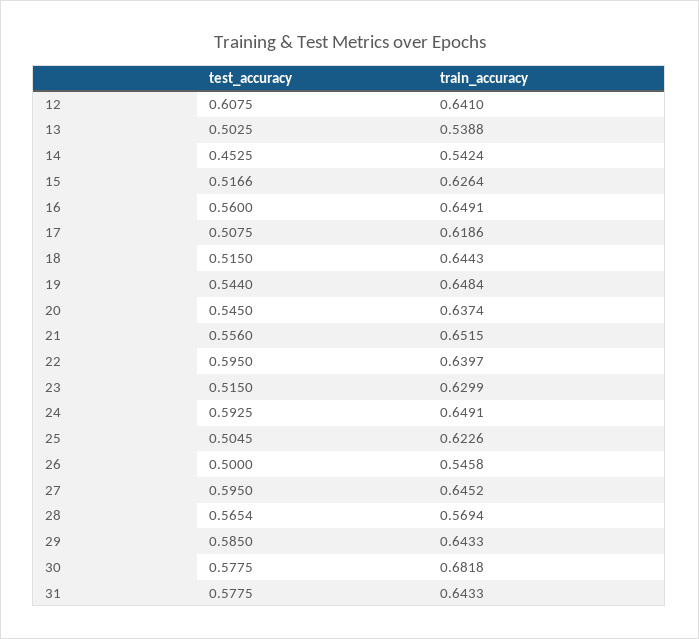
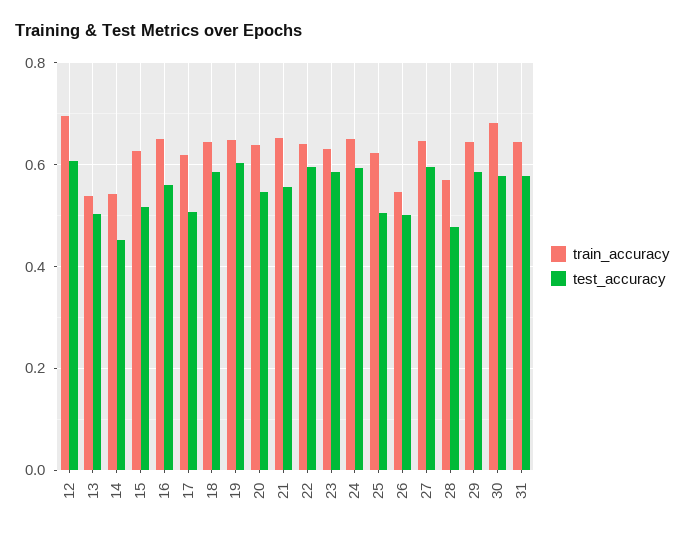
  {
    "test_accuracy": {
      "12": 0.6075,
      "13": 0.5025,
      "14": 0.4525,
      "15": 0.5166,
      "16": 0.56,
      "17": 0.5075,
-     "18": 0.515,
+     "18": 0.58,
-     "19": 0.544,
+     "19": 0.6,
      "20": 0.545,
      "21": 0.556,
      "22": 0.595,
-     "23": 0.515,
+     "23": 0.58,
      "24": 0.5925,
      "25": 0.5045,
      "26": 0.5,
      "27": 0.595,
-     "28": 0.5654,
+     "28": 0.48,
      "29": 0.585,
      "30": 0.5775,
      "31": 0.5775
    },
    "train_accuracy": {
-     "12": 0.641,
+     "12": 0.7,
      "13": 0.5388,
      "14": 0.5424,
      "15": 0.6264,
      "16": 0.6491,
      "17": 0.6186,
      "18": 0.6443,
      "19": 0.6484,
      "20": 0.6374,
      "21": 0.6515,
      "22": 0.6397,
      "23": 0.6299,
      "24": 0.6491,
      "25": 0.6226,
      "26": 0.5458,
      "27": 0.6452,
      "28": 0.5694,
      "29": 0.6433,
      "30": 0.6818,
      "31": 0.6433
    }
  }

